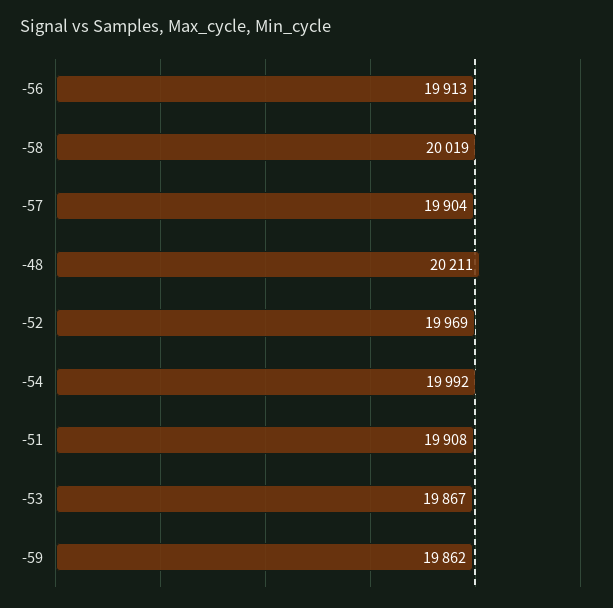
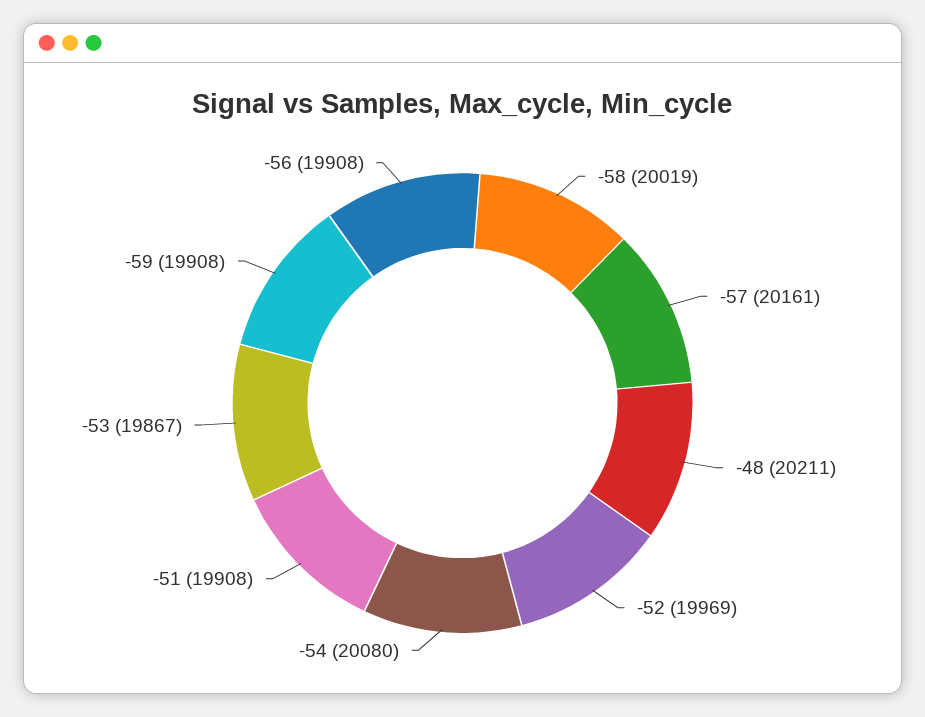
  {
-   "-56": 19913,
+   "-56": 19908,
    "-58": 20019,
-   "-57": 19904,
+   "-57": 20161,
    "-48": 20211,
    "-52": 19969,
-   "-54": 19992,
+   "-54": 20080,
    "-51": 19908,
    "-53": 19867,
-   "-59": 19862
+   "-59": 19908
  }

